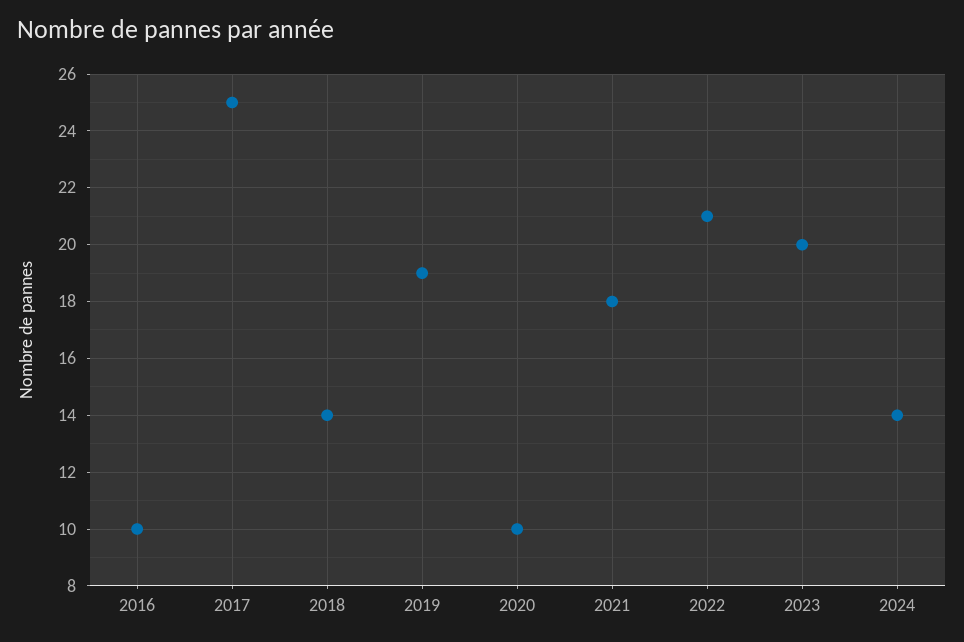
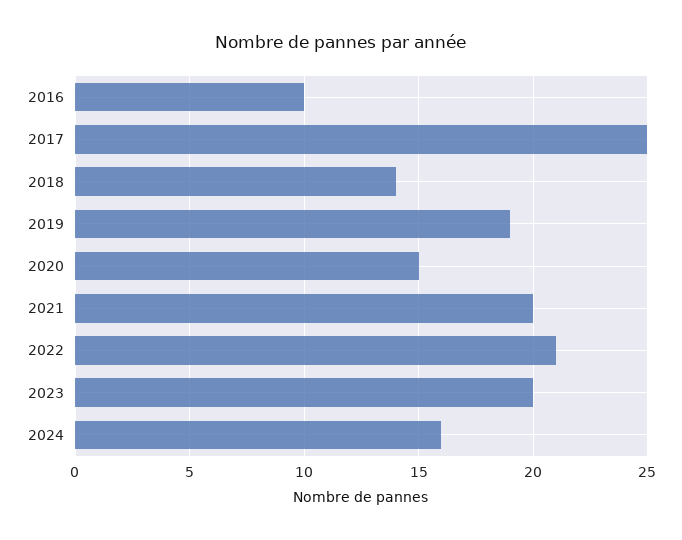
  {
    "2016": 10,
    "2017": 25,
    "2018": 14,
    "2019": 19,
-   "2020": 10,
+   "2020": 15,
-   "2021": 18,
+   "2021": 20,
    "2022": 21,
    "2023": 20,
-   "2024": 14
+   "2024": 16
  }

